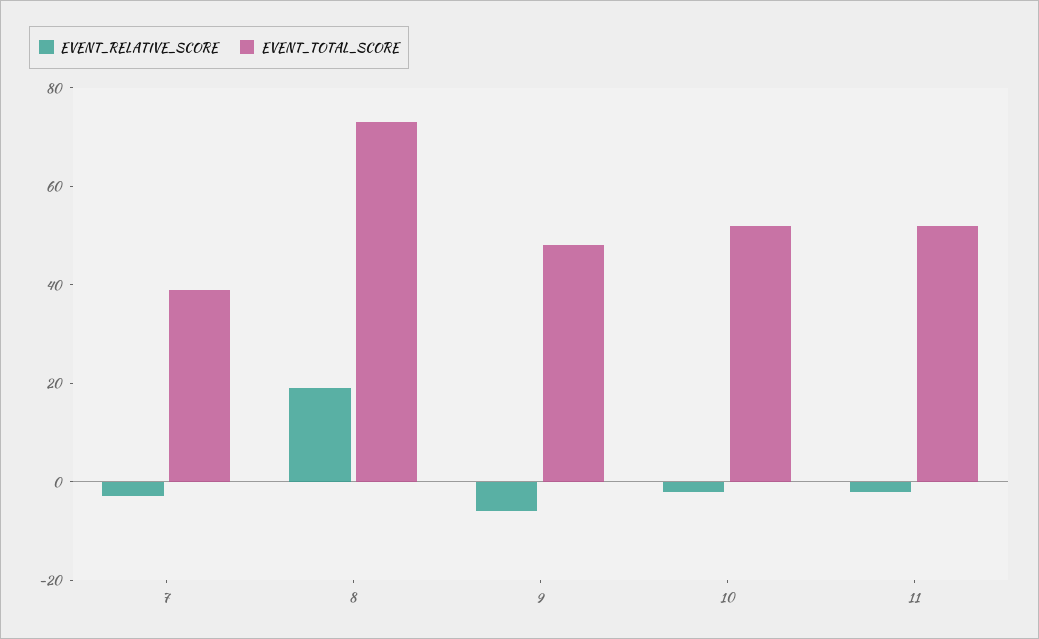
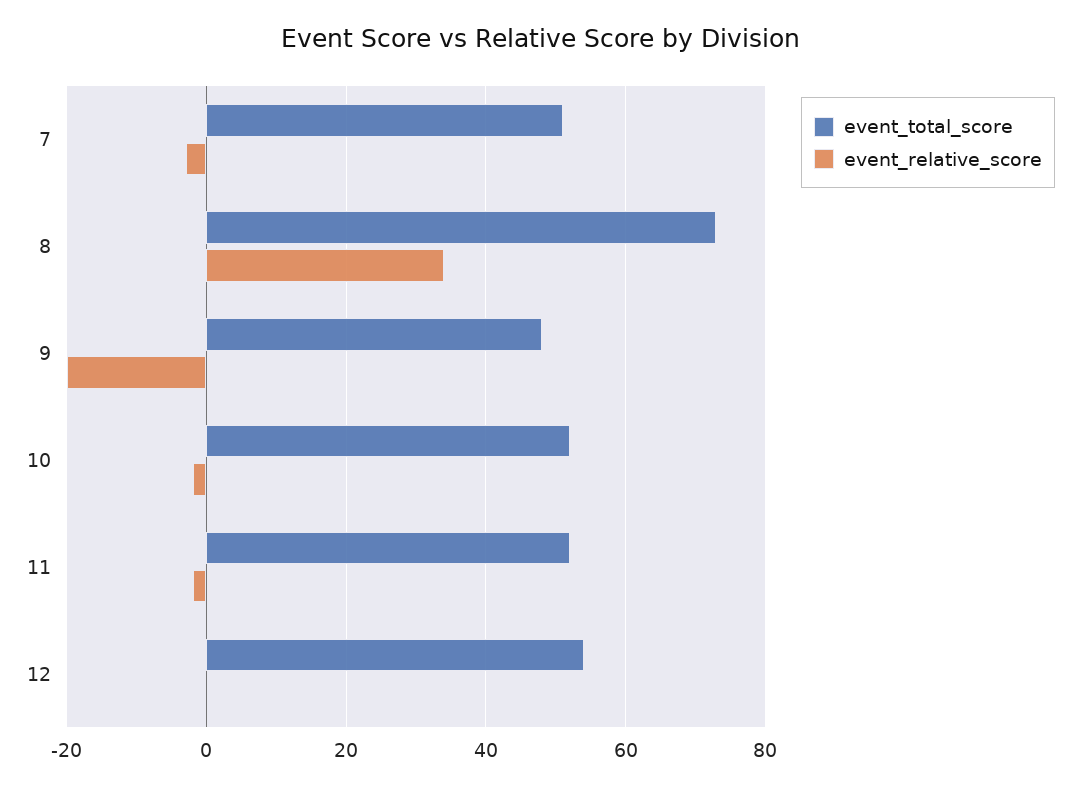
  {
    "EVENT_RELATIVE_SCORE": {
      "7": -5,
-     "8": 20,
+     "8": 35,
-     "9": -5,
+     "9": -20,
      "10": 0,
-     "11": 0
+     "11": 0,
+     "12": 0
    },
    "EVENT_TOTAL_SCORE": {
-     "7": 40,
+     "7": 50,
      "8": 75,
      "9": 50,
      "10": 50,
-     "11": 50
+     "11": 50,
+     "12": 55
    }
  }

